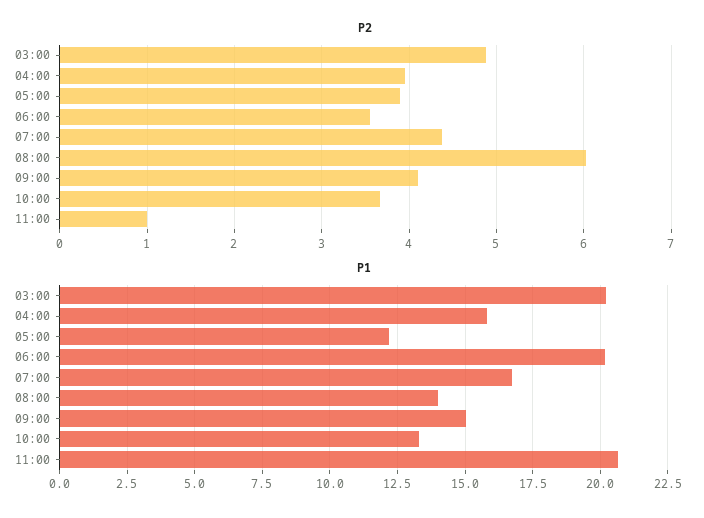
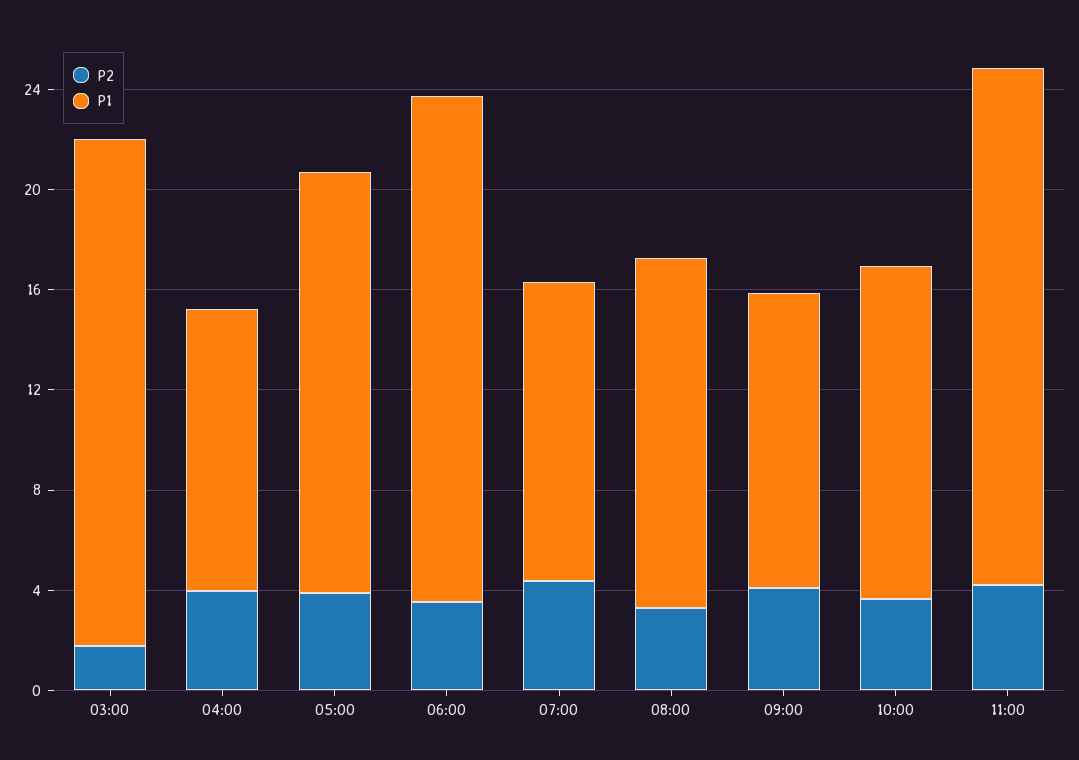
  {
    "P2": {
-     "03:00": 4.9,
+     "03:00": 2,
      "04:00": 4,
      "05:00": 3.9,
      "06:00": 3.6,
      "07:00": 4.4,
-     "08:00": 6,
+     "08:00": 3,
      "09:00": 4.1,
      "10:00": 3.7,
-     "11:00": 1
+     "11:00": 4
    },
    "P1": {
      "03:00": 20.25,
-     "04:00": 15.75,
+     "04:00": 11,
-     "05:00": 12.25,
+     "05:00": 17,
      "06:00": 20.25,
-     "07:00": 16.75,
+     "07:00": 12,
      "08:00": 14,
-     "09:00": 15,
+     "09:00": 12,
      "10:00": 13.25,
      "11:00": 20.75
    }
  }

